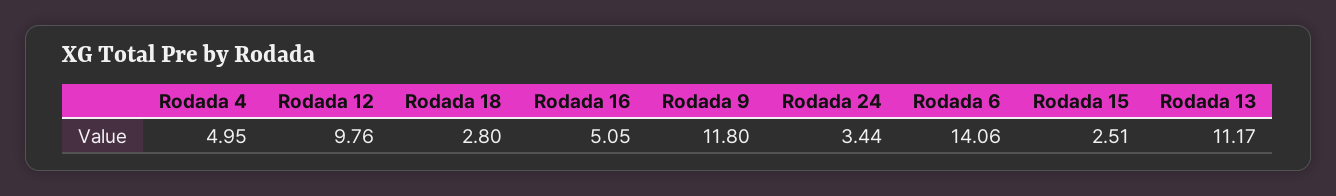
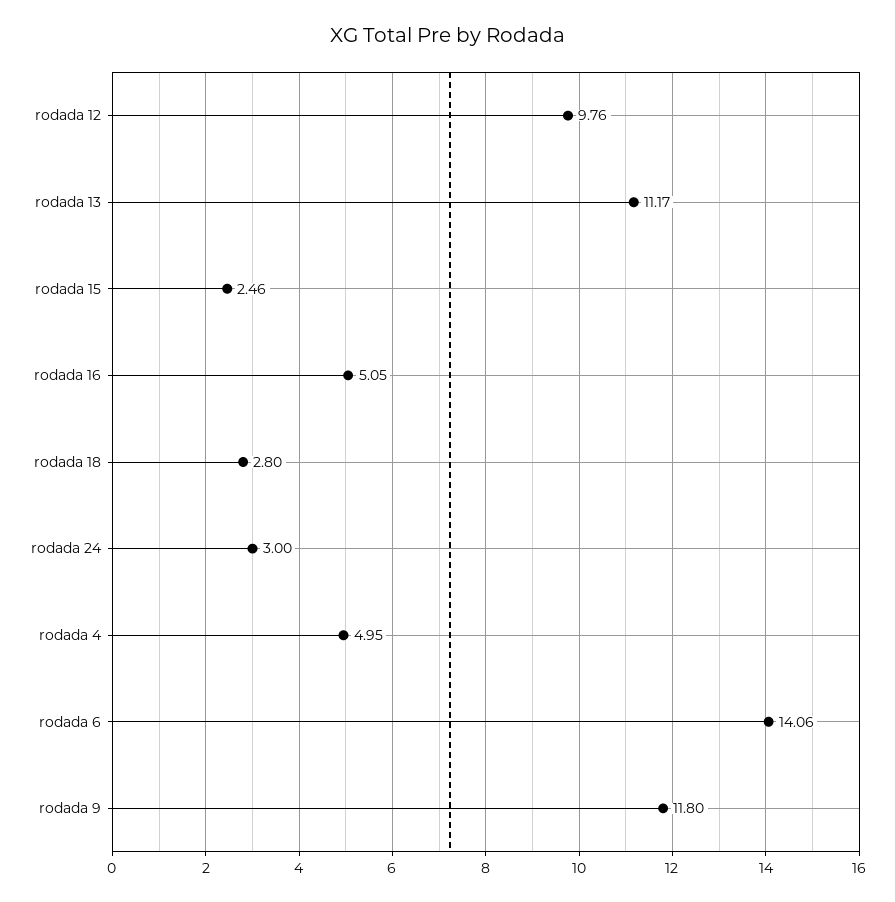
  {
    "Rodada 4": 4.95,
    "Rodada 12": 9.76,
    "Rodada 18": 2.8,
    "Rodada 16": 5.05,
    "Rodada 9": 11.8,
-   "Rodada 24": 3.44,
+   "Rodada 24": 3,
    "Rodada 6": 14.06,
-   "Rodada 15": 2.51,
+   "Rodada 15": 2.46,
    "Rodada 13": 11.17
  }

